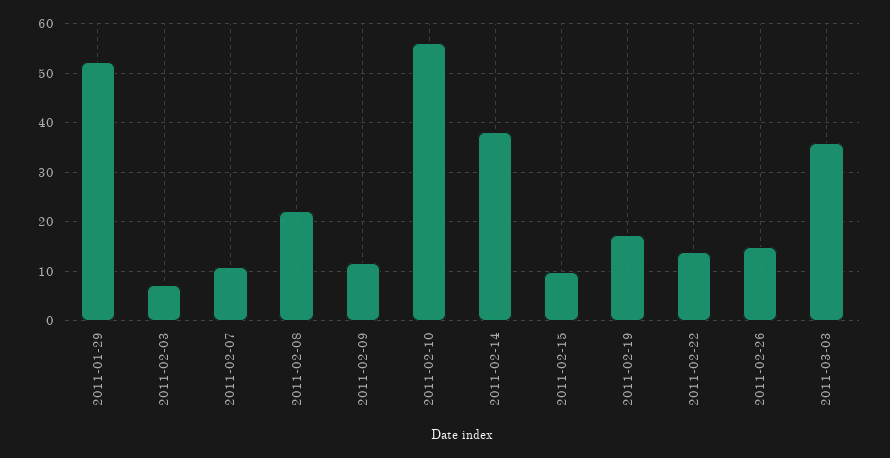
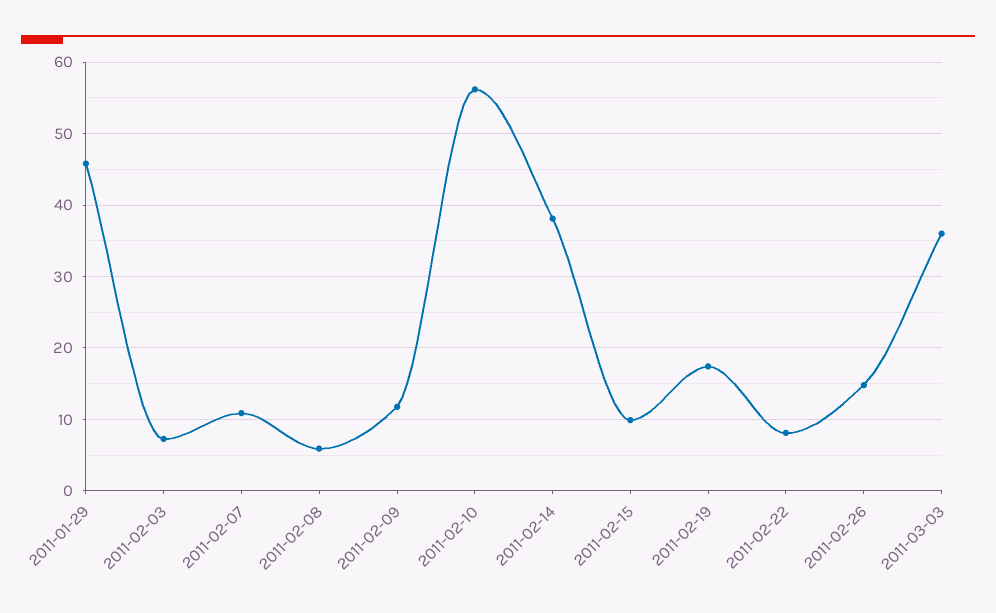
  {
-   "2011-01-29": 52,
+   "2011-01-29": 46,
    "2011-02-03": 7,
    "2011-02-07": 11,
-   "2011-02-08": 22,
+   "2011-02-08": 6,
    "2011-02-09": 12,
    "2011-02-10": 56,
    "2011-02-14": 38,
    "2011-02-15": 10,
    "2011-02-19": 17,
-   "2011-02-22": 14,
+   "2011-02-22": 8,
    "2011-02-26": 15,
    "2011-03-03": 36
  }

